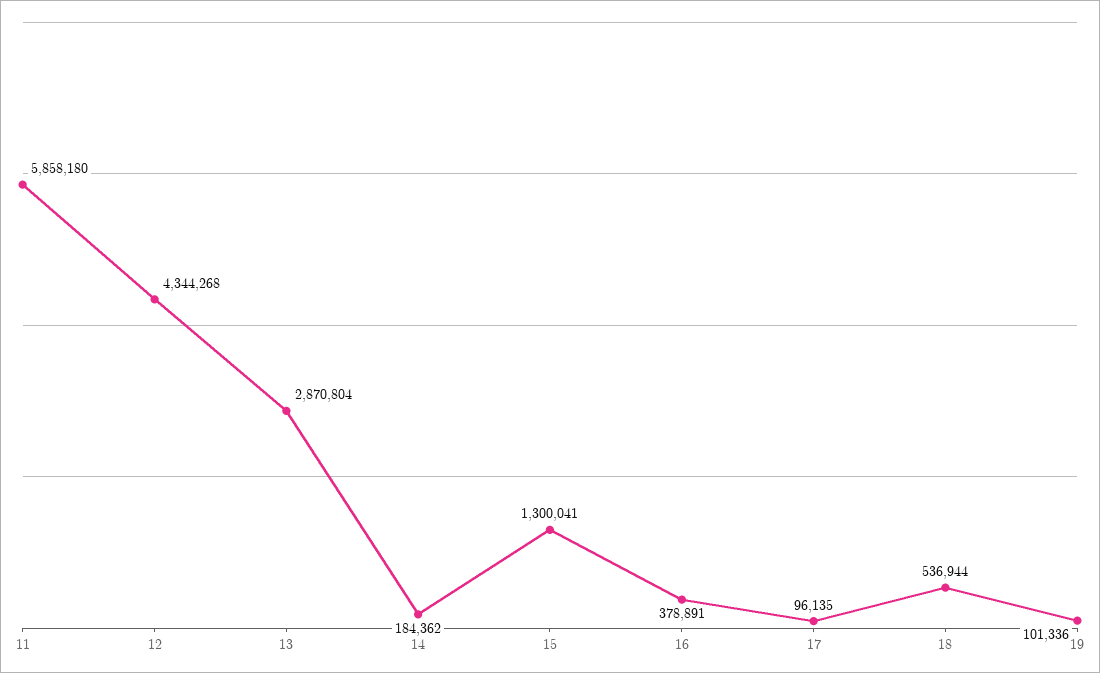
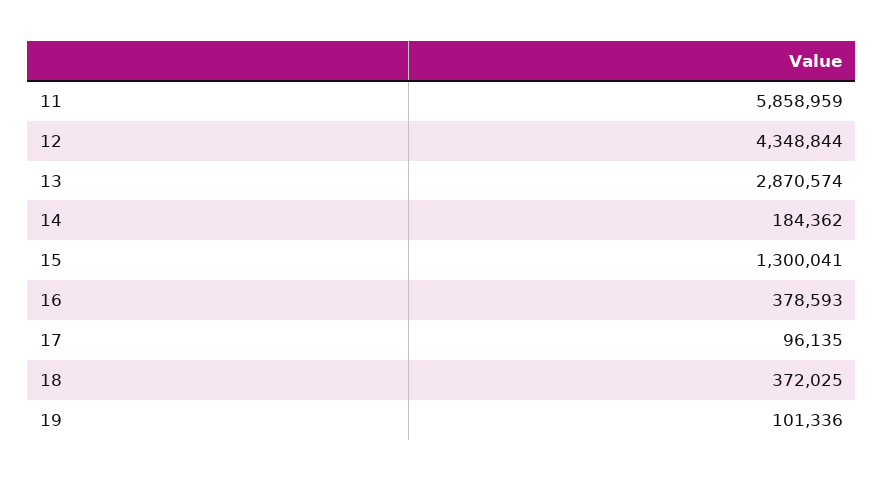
  {
-   "11": 5858180,
+   "11": 5858959,
-   "12": 4344268,
+   "12": 4348844,
-   "13": 2870804,
+   "13": 2870574,
    "14": 184362,
    "15": 1300041,
-   "16": 378891,
+   "16": 378593,
    "17": 96135,
-   "18": 536944,
+   "18": 372025,
    "19": 101336
  }

